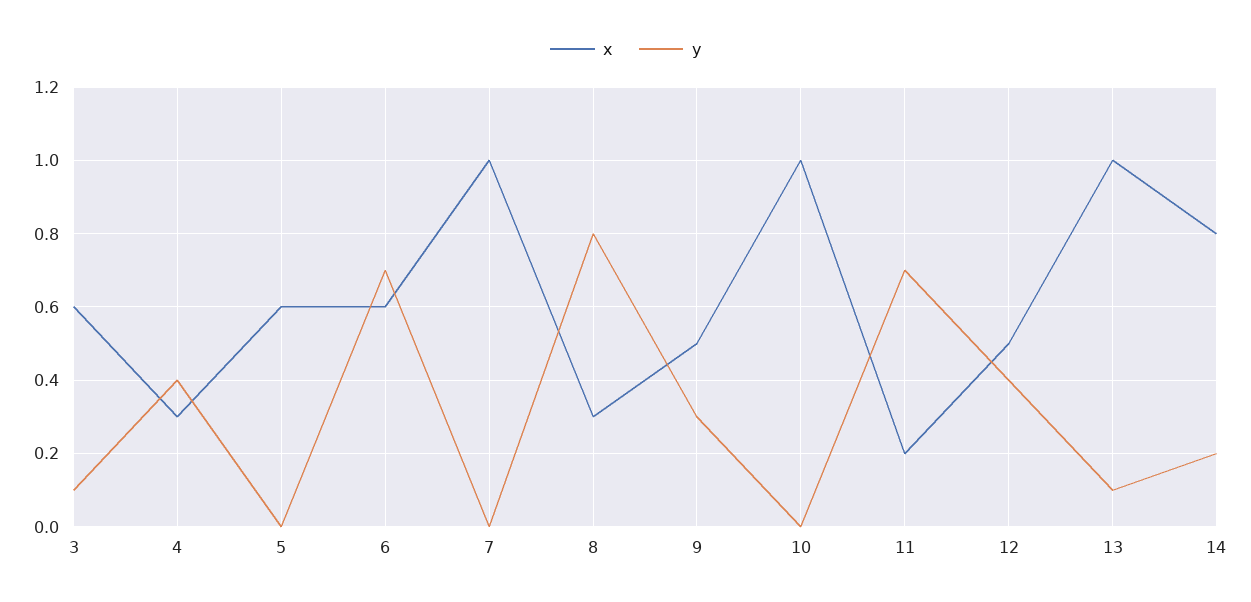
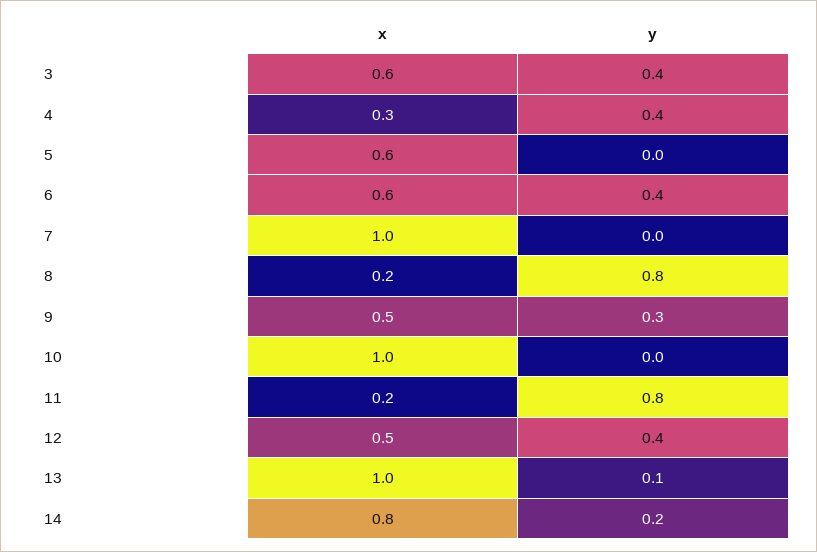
  {
    "x": {
      "3": 0.6,
      "4": 0.3,
      "5": 0.6,
      "6": 0.6,
      "7": 1,
-     "8": 0.3,
+     "8": 0.2,
      "9": 0.5,
      "10": 1,
      "11": 0.2,
      "12": 0.5,
      "13": 1,
      "14": 0.8
    },
    "y": {
-     "3": 0.1,
+     "3": 0.4,
      "4": 0.4,
      "5": 0,
-     "6": 0.7,
+     "6": 0.4,
      "7": 0,
      "8": 0.8,
      "9": 0.3,
      "10": 0,
-     "11": 0.7,
+     "11": 0.8,
      "12": 0.4,
      "13": 0.1,
      "14": 0.2
    }
  }

